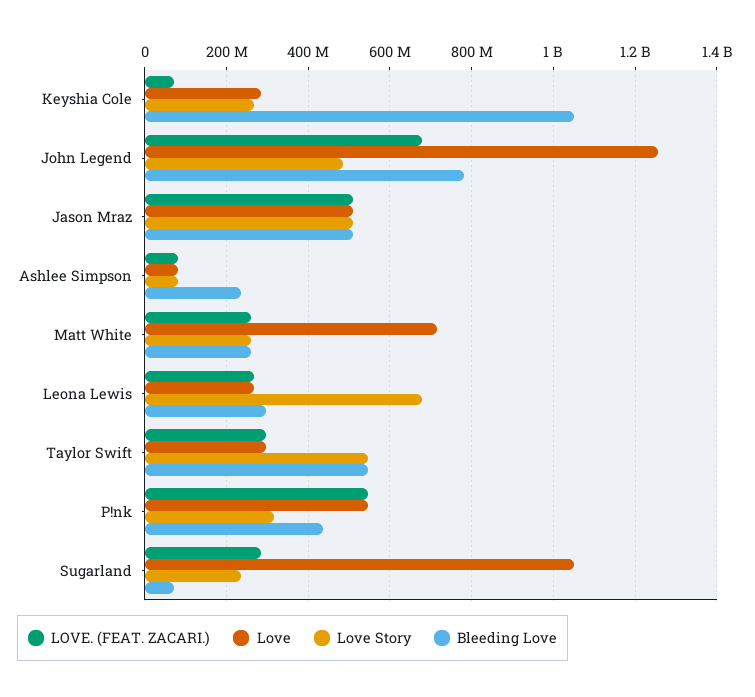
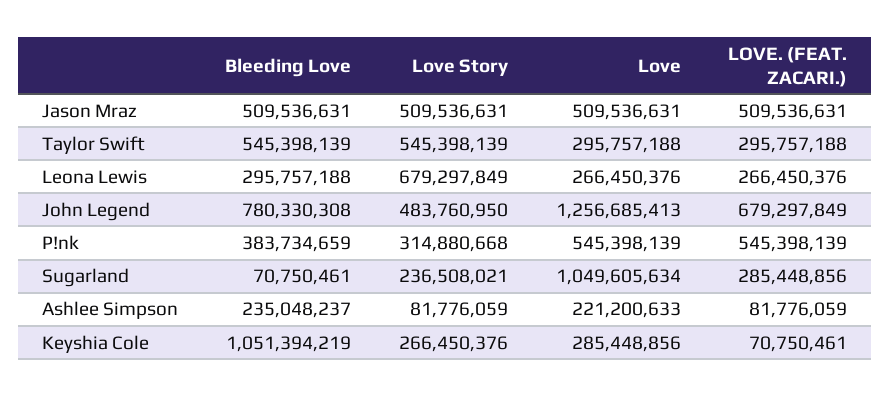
  {
    "LOVE. (FEAT. ZACARI.)": {
      "Keyshia Cole": 70750461,
      "John Legend": 679297849,
      "Jason Mraz": 509536631,
      "Ashlee Simpson": 81776059,
-     "Matt White": 260000000,
      "Leona Lewis": 266450376,
      "Taylor Swift": 295757188,
      "P!nk": 545398139,
      "Sugarland": 285448856
    },
    "Love": {
      "Keyshia Cole": 285448856,
      "John Legend": 1256685413,
      "Jason Mraz": 509536631,
-     "Ashlee Simpson": 80000000,
+     "Ashlee Simpson": 221200633,
-     "Matt White": 720000000,
      "Leona Lewis": 266450376,
      "Taylor Swift": 295757188,
      "P!nk": 545398139,
      "Sugarland": 1049605634
    },
    "Love Story": {
      "Keyshia Cole": 266450376,
      "John Legend": 483760950,
      "Jason Mraz": 509536631,
      "Ashlee Simpson": 81776059,
-     "Matt White": 260000000,
      "Leona Lewis": 679297849,
      "Taylor Swift": 545398139,
      "P!nk": 314880668,
      "Sugarland": 236508021
    },
    "Bleeding Love": {
      "Keyshia Cole": 1051394219,
      "John Legend": 780330308,
      "Jason Mraz": 509536631,
      "Ashlee Simpson": 235048237,
-     "Matt White": 260000000,
      "Leona Lewis": 295757188,
      "Taylor Swift": 545398139,
-     "P!nk": 440000000,
+     "P!nk": 383734659,
      "Sugarland": 70750461
    }
  }

